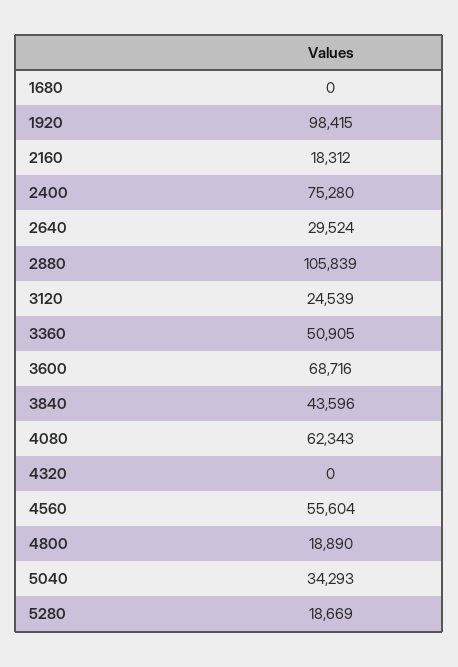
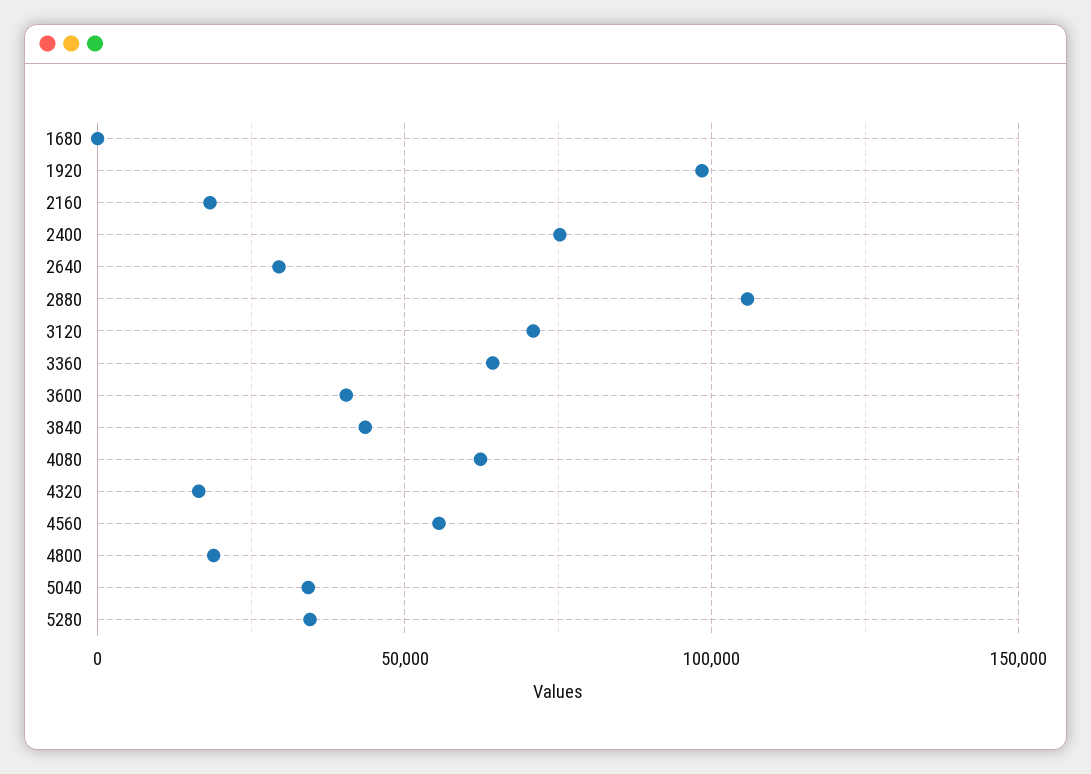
  {
    "1680": 0,
    "1920": 98415,
    "2160": 18312,
    "2400": 75280,
    "2640": 29524,
    "2880": 105839,
-   "3120": 24539,
+   "3120": 70000,
-   "3360": 50905,
+   "3360": 65000,
-   "3600": 68716,
+   "3600": 40000,
    "3840": 43596,
    "4080": 62343,
-   "4320": 0,
+   "4320": 15000,
    "4560": 55604,
    "4800": 18890,
    "5040": 34293,
-   "5280": 18669
+   "5280": 35000
  }

